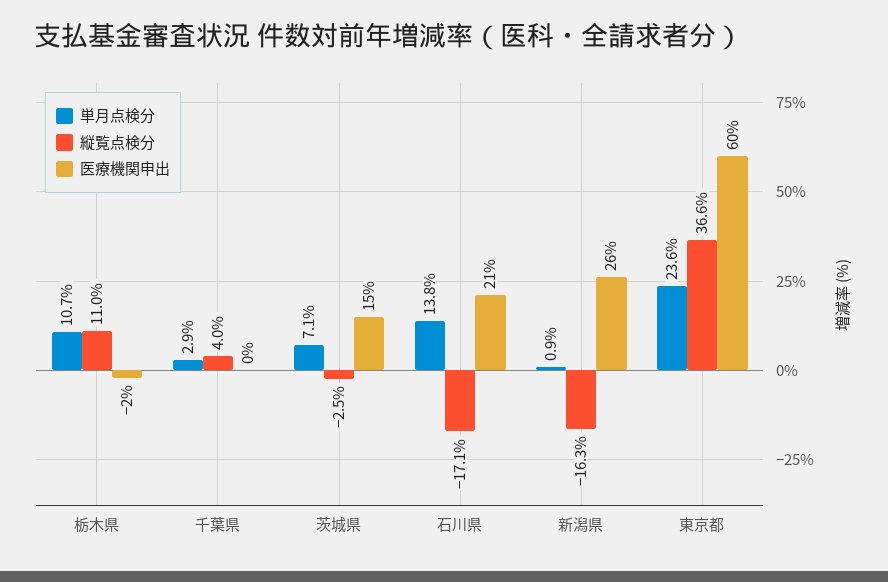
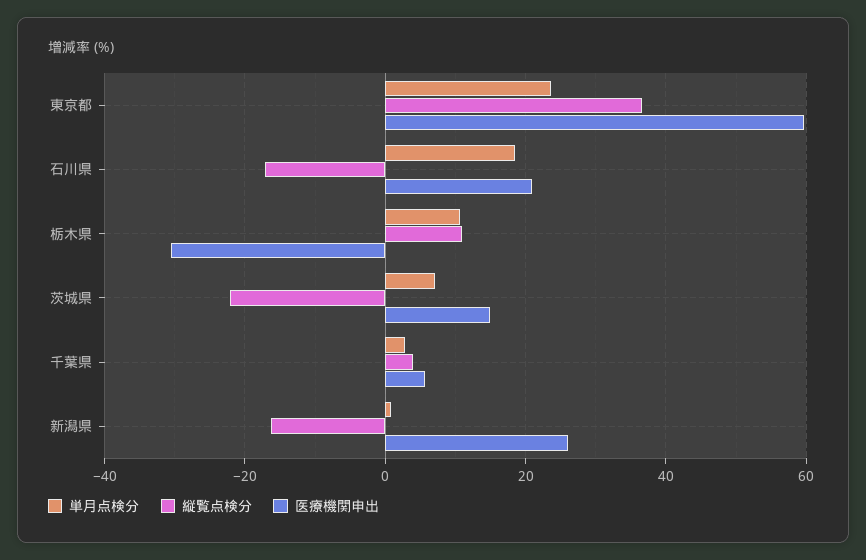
  {
    "単月点検分": {
      "栃木県": 10.7,
      "千葉県": 2.9,
      "茨城県": 7.1,
-     "石川県": 13.8,
+     "石川県": 18,
      "新潟県": 0.9,
      "東京都": 23.6
    },
    "縦覧点検分": {
      "栃木県": 11,
      "千葉県": 4,
-     "茨城県": -2.5,
+     "茨城県": -22,
      "石川県": -17.1,
      "新潟県": -16.3,
      "東京都": 36.6
    },
    "医療機関申出": {
-     "栃木県": -2,
+     "栃木県": -30,
-     "千葉県": 0,
+     "千葉県": 6,
      "茨城県": 15,
      "石川県": 21,
      "新潟県": 26,
      "東京都": 60
    }
  }

